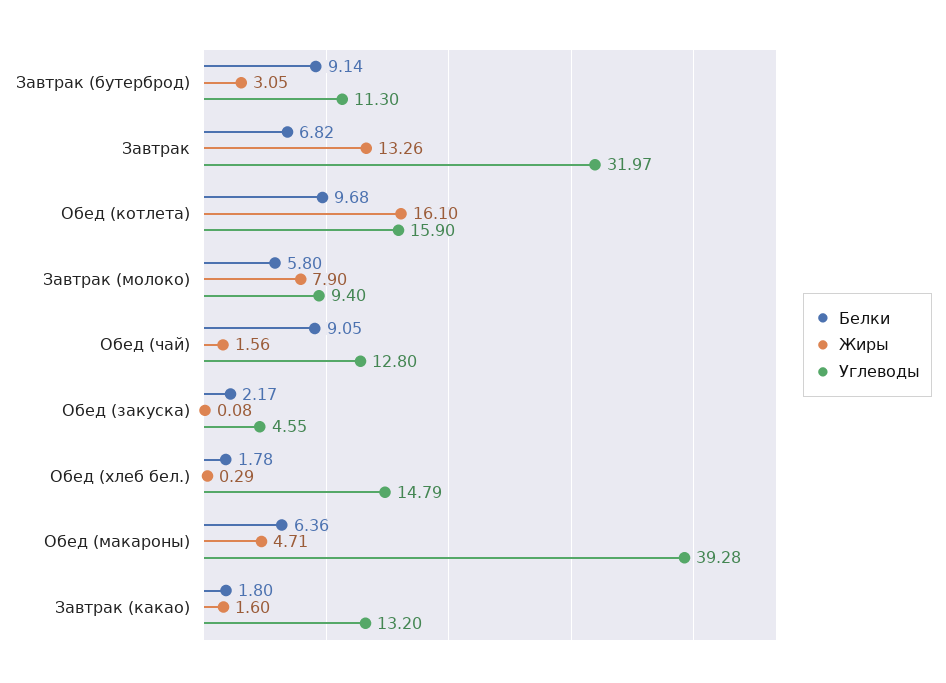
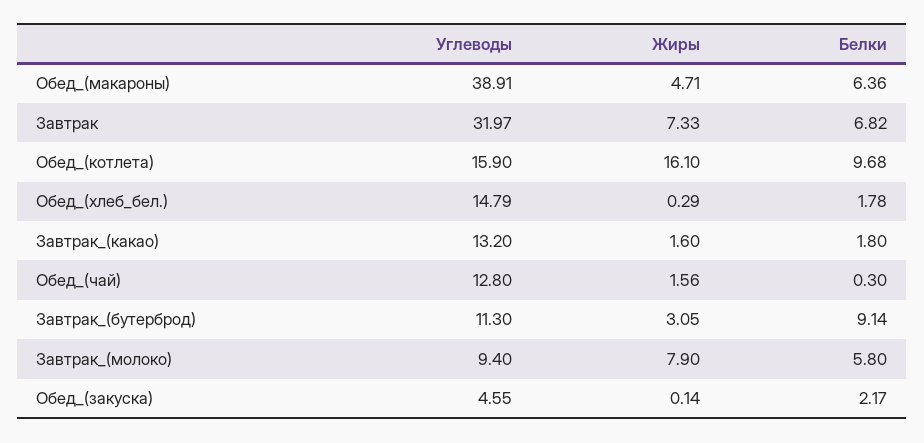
  {
    "Белки": {
      "Завтрак (бутерброд)": 9.14,
      "Завтрак": 6.82,
      "Обед (котлета)": 9.68,
      "Завтрак (молоко)": 5.8,
-     "Обед (чай)": 9.05,
+     "Обед (чай)": 0.3,
      "Обед (закуска)": 2.17,
      "Обед (хлеб бел.)": 1.78,
      "Обед (макароны)": 6.36,
      "Завтрак (какао)": 1.8
    },
    "Жиры": {
      "Завтрак (бутерброд)": 3.05,
-     "Завтрак": 13.26,
+     "Завтрак": 7.33,
      "Обед (котлета)": 16.1,
      "Завтрак (молоко)": 7.9,
      "Обед (чай)": 1.56,
-     "Обед (закуска)": 0.08,
+     "Обед (закуска)": 0.14,
      "Обед (хлеб бел.)": 0.29,
      "Обед (макароны)": 4.71,
      "Завтрак (какао)": 1.6
    },
    "Углеводы": {
      "Завтрак (бутерброд)": 11.3,
      "Завтрак": 31.97,
      "Обед (котлета)": 15.9,
      "Завтрак (молоко)": 9.4,
      "Обед (чай)": 12.8,
      "Обед (закуска)": 4.55,
      "Обед (хлеб бел.)": 14.79,
-     "Обед (макароны)": 39.28,
+     "Обед (макароны)": 38.91,
      "Завтрак (какао)": 13.2
    }
  }

